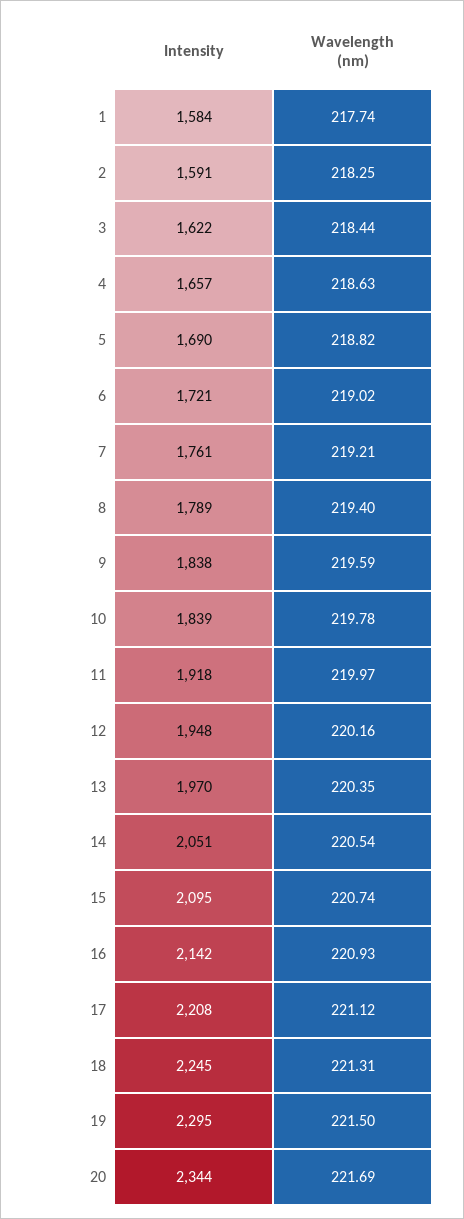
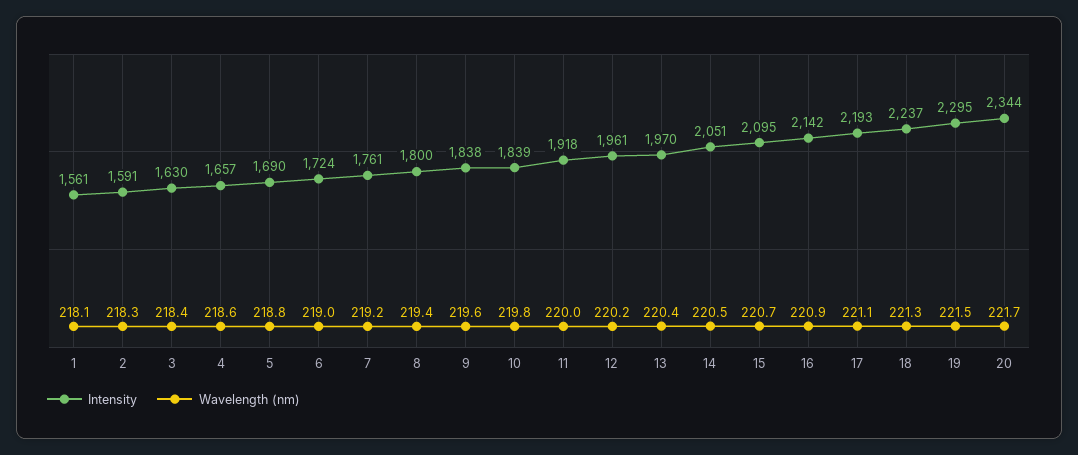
  {
    "Intensity": {
-     "1": 1584,
+     "1": 1561,
      "2": 1591,
-     "3": 1622,
+     "3": 1630,
      "4": 1657,
      "5": 1690,
-     "6": 1721,
+     "6": 1724,
      "7": 1761,
-     "8": 1789,
+     "8": 1800,
      "9": 1838,
      "10": 1839,
      "11": 1918,
-     "12": 1948,
+     "12": 1961,
      "13": 1970,
      "14": 2051,
      "15": 2095,
      "16": 2142,
-     "17": 2208,
+     "17": 2193,
-     "18": 2245,
+     "18": 2237,
      "19": 2295,
      "20": 2344
    },
    "Wavelength (nm)": {
-     "1": 217.74,
+     "1": 218.1,
      "2": 218.25,
      "3": 218.44,
      "4": 218.63,
      "5": 218.82,
      "6": 219.02,
      "7": 219.21,
      "8": 219.4,
      "9": 219.59,
      "10": 219.78,
      "11": 219.97,
      "12": 220.16,
      "13": 220.35,
      "14": 220.54,
      "15": 220.74,
      "16": 220.93,
      "17": 221.12,
      "18": 221.31,
      "19": 221.5,
      "20": 221.69
    }
  }

